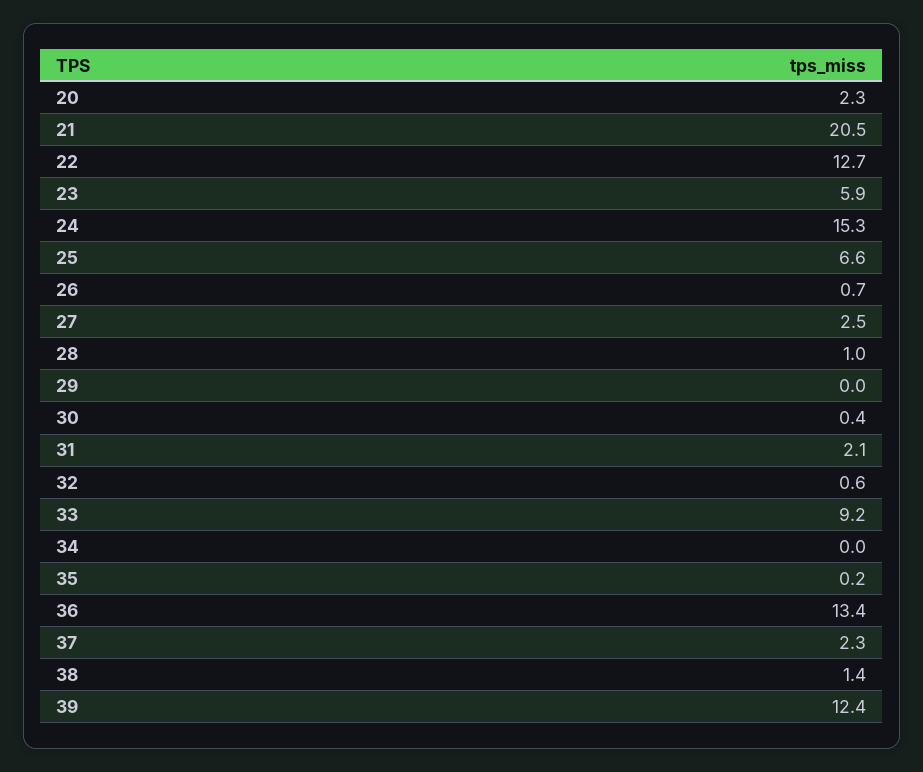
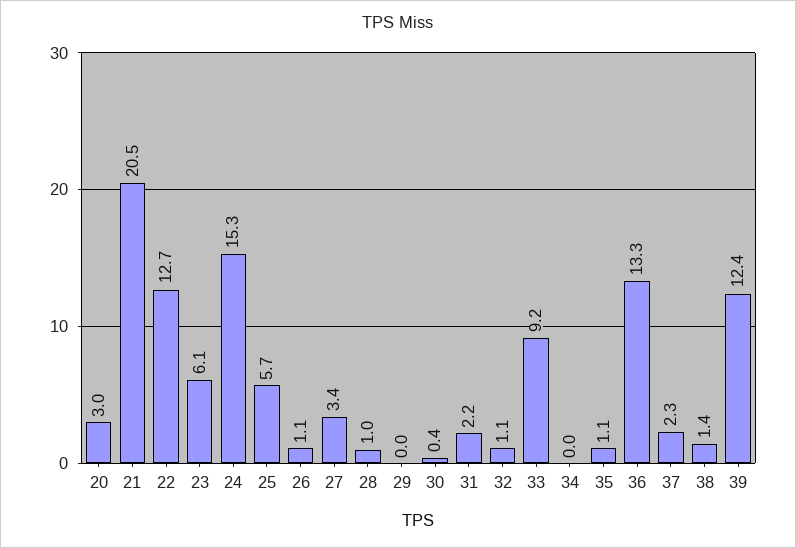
  {
-   "20": 2.3,
+   "20": 3,
    "21": 20.5,
    "22": 12.7,
-   "23": 5.9,
+   "23": 6.1,
    "24": 15.3,
-   "25": 6.6,
+   "25": 5.7,
-   "26": 0.7,
+   "26": 1.1,
-   "27": 2.5,
+   "27": 3.4,
    "28": 1,
    "29": 0,
    "30": 0.4,
-   "31": 2.1,
+   "31": 2.2,
-   "32": 0.6,
+   "32": 1.1,
    "33": 9.2,
    "34": 0,
-   "35": 0.2,
+   "35": 1.1,
-   "36": 13.4,
+   "36": 13.3,
    "37": 2.3,
    "38": 1.4,
    "39": 12.4
  }

